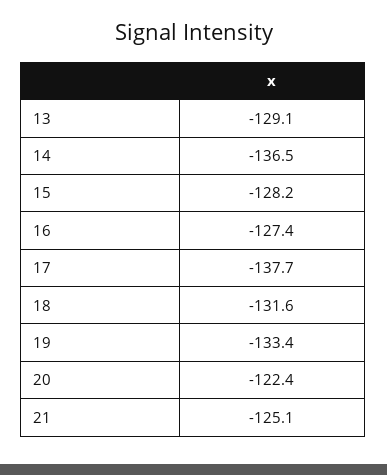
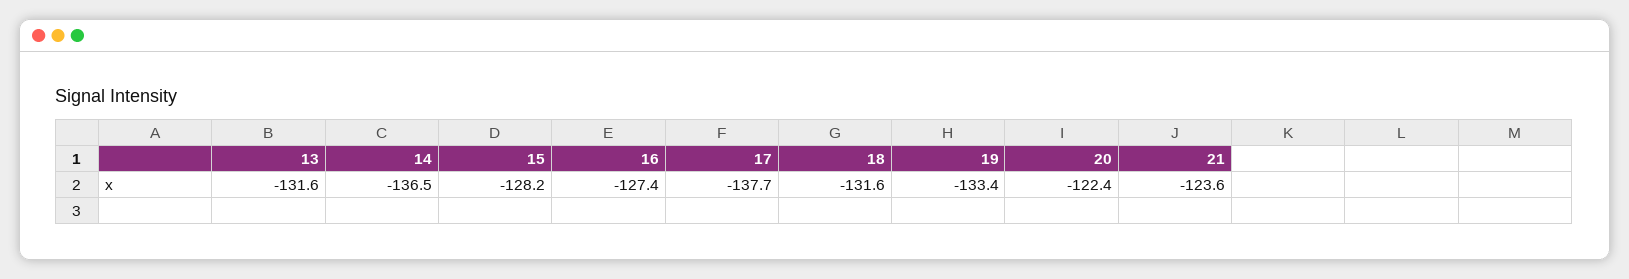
  {
-   "13": -129.1,
+   "13": -131.6,
    "14": -136.5,
    "15": -128.2,
    "16": -127.4,
    "17": -137.7,
    "18": -131.6,
    "19": -133.4,
    "20": -122.4,
-   "21": -125.1
+   "21": -123.6
  }

